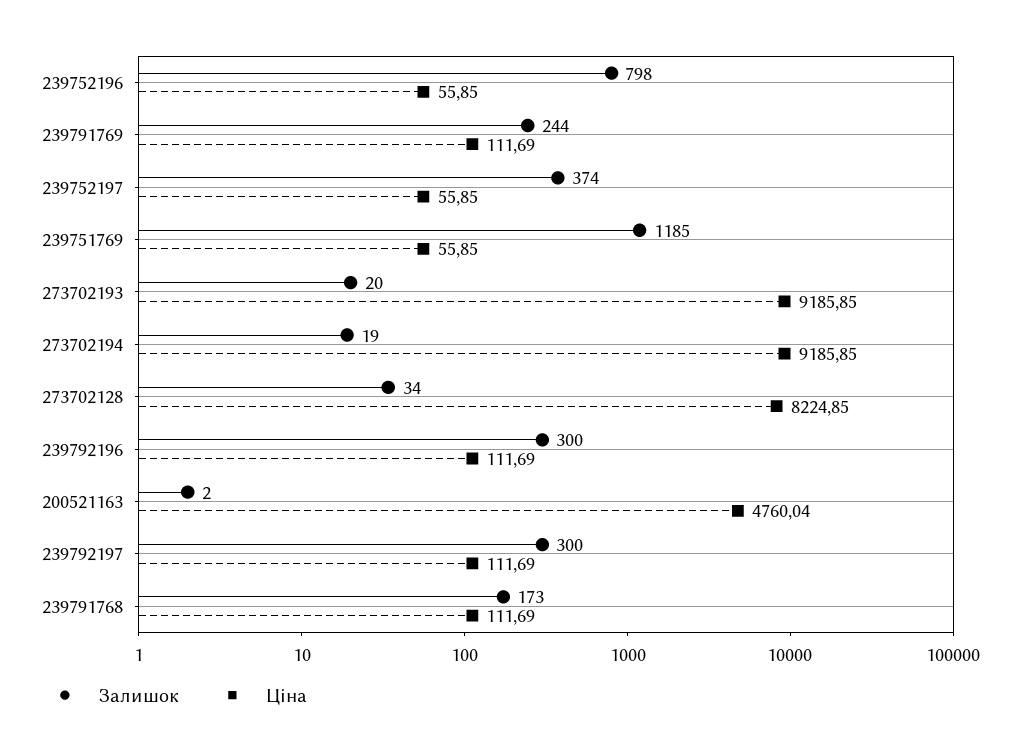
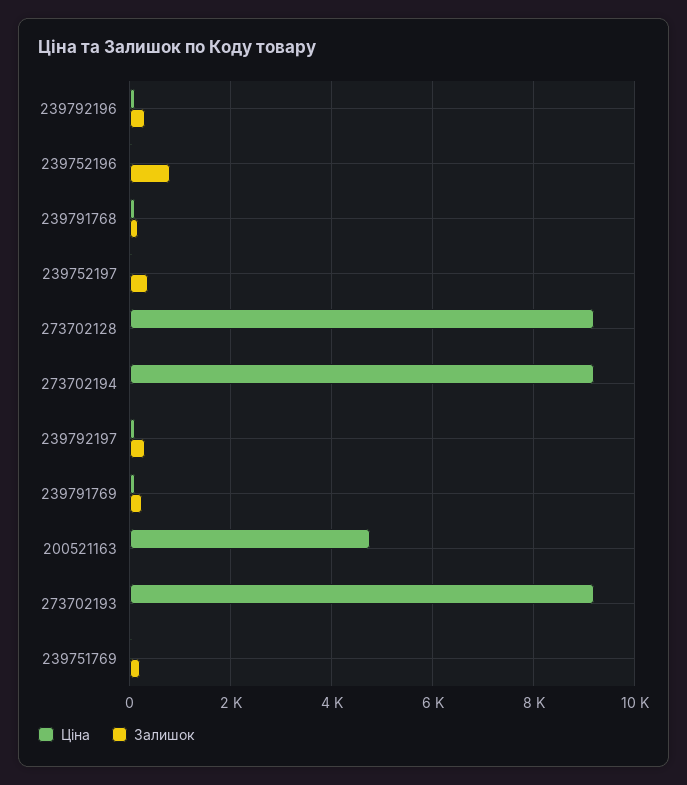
  {
    "Залишок": {
      "239752196": 798,
      "239791769": 244,
      "239752197": 374,
-     "239751769": 1185,
+     "239751769": 200,
      "273702193": 20,
      "273702194": 19,
      "273702128": 34,
      "239792196": 300,
      "200521163": 2,
      "239792197": 300,
      "239791768": 173
    },
    "Ціна": {
      "239752196": 55.85,
      "239791769": 111.69,
      "239752197": 55.85,
      "239751769": 55.85,
      "273702193": 9185.85,
      "273702194": 9185.85,
-     "273702128": 8224.85,
+     "273702128": 9200,
      "239792196": 111.69,
      "200521163": 4760.04,
      "239792197": 111.69,
      "239791768": 111.69
    }
  }

